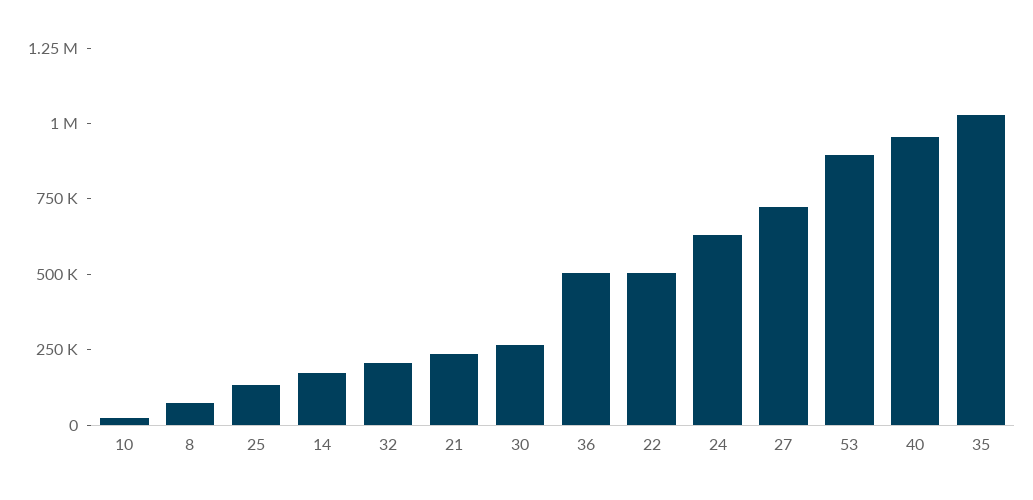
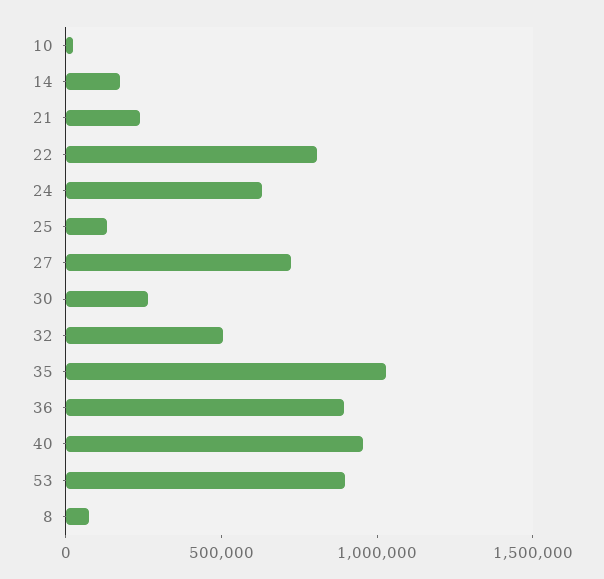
  {
    "10": 0,
    "8": 50000,
    "25": 150000,
    "14": 150000,
-   "32": 200000,
+   "32": 500000,
    "21": 250000,
    "30": 250000,
-   "36": 500000,
+   "36": 900000,
-   "22": 500000,
+   "22": 800000,
    "24": 650000,
    "27": 700000,
    "53": 900000,
    "40": 950000,
    "35": 1050000
  }

